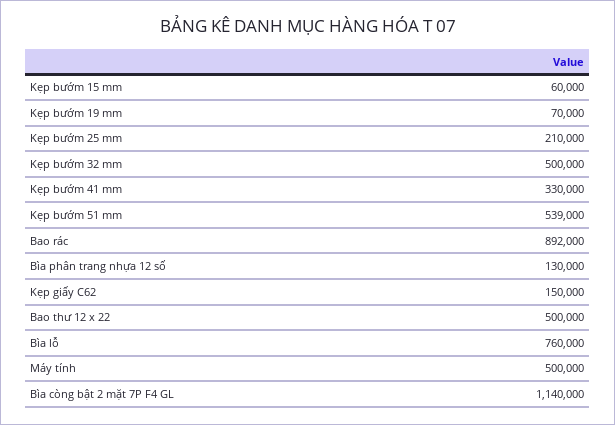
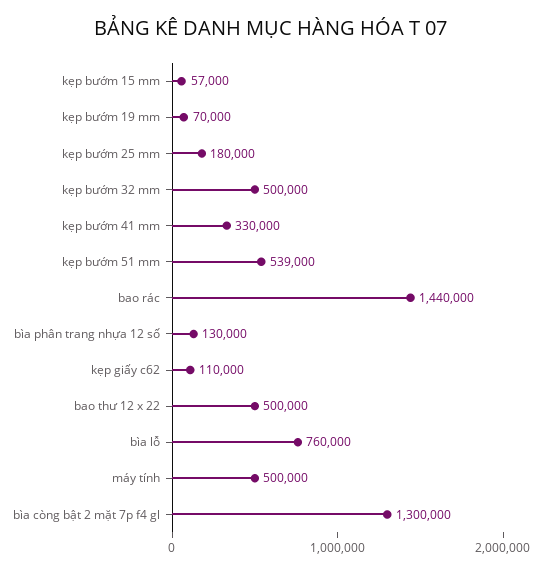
  {
-   "Kẹp bướm 15 mm": 60000,
+   "Kẹp bướm 15 mm": 57000,
    "Kẹp bướm 19 mm": 70000,
-   "Kẹp bướm 25 mm": 210000,
+   "Kẹp bướm 25 mm": 180000,
    "Kẹp bướm 32 mm": 500000,
    "Kẹp bướm 41 mm": 330000,
    "Kẹp bướm 51 mm": 539000,
-   "Bao rác": 892000,
+   "Bao rác": 1440000,
    "Bìa phân trang nhựa 12 số": 130000,
-   "Kẹp giấy C62": 150000,
+   "Kẹp giấy C62": 110000,
    "Bao thư 12 x 22": 500000,
    "Bìa lỗ": 760000,
    "Máy tính": 500000,
-   "Bìa còng bật 2 mặt 7P F4 GL": 1140000
+   "Bìa còng bật 2 mặt 7P F4 GL": 1300000
  }

